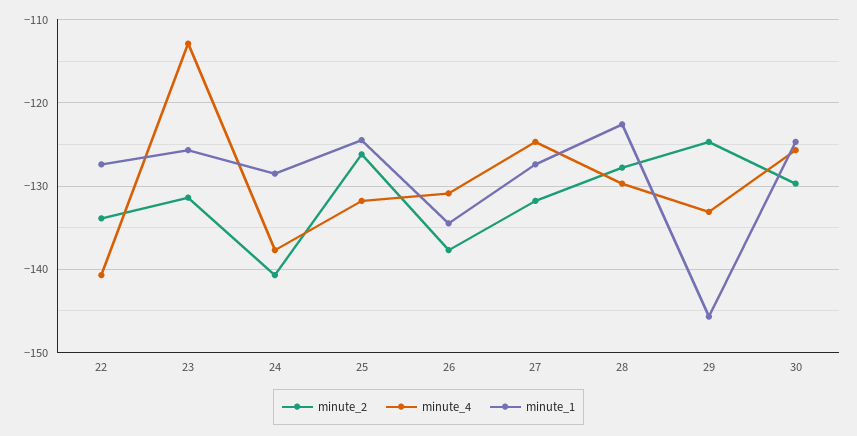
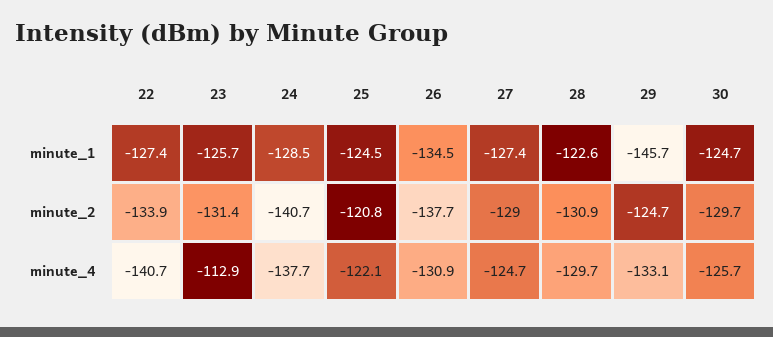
  {
    "minute_2": {
      "22": -133.9,
      "23": -131.4,
      "24": -140.7,
-     "25": -126,
+     "25": -120.8,
      "26": -137.7,
-     "27": -132,
+     "27": -129,
-     "28": -128,
+     "28": -130.9,
      "29": -124.7,
      "30": -129.7
    },
    "minute_4": {
      "22": -140.7,
      "23": -112.9,
      "24": -137.7,
-     "25": -132,
+     "25": -122.1,
      "26": -130.9,
      "27": -124.7,
      "28": -129.7,
      "29": -133.1,
      "30": -125.7
    },
    "minute_1": {
      "22": -127.4,
      "23": -125.7,
      "24": -128.5,
      "25": -124.5,
      "26": -134.5,
      "27": -127.4,
      "28": -122.6,
      "29": -145.7,
      "30": -124.7
    }
  }

